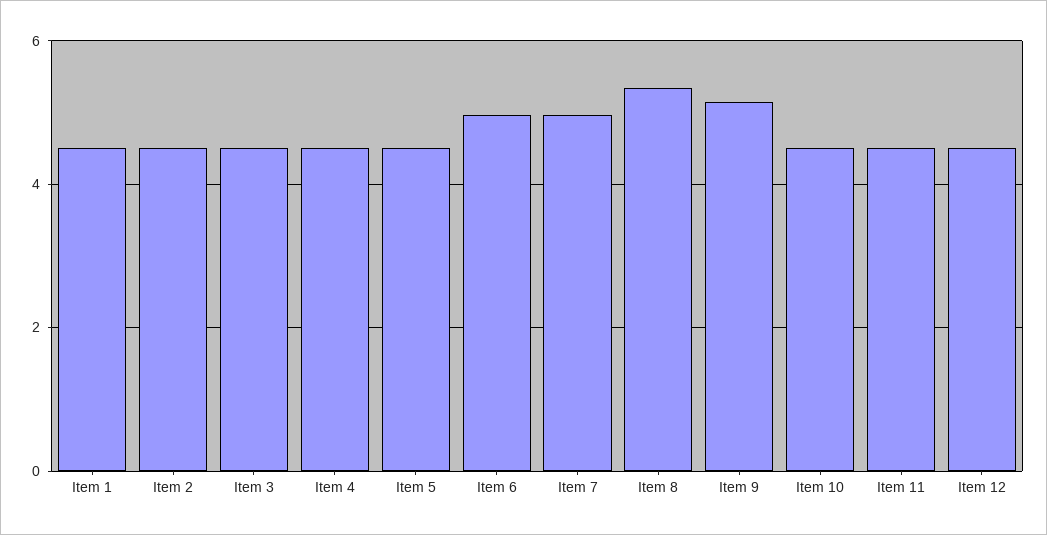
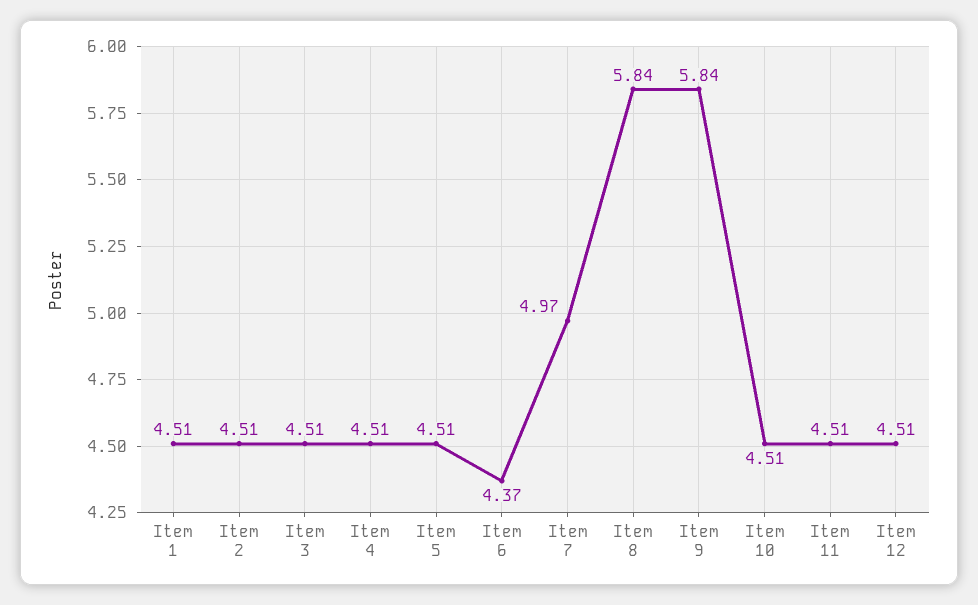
  {
    "Item 1": 4.51,
    "Item 2": 4.51,
    "Item 3": 4.51,
    "Item 4": 4.51,
    "Item 5": 4.51,
-   "Item 6": 5,
+   "Item 6": 4.37,
    "Item 7": 4.97,
-   "Item 8": 5.4,
+   "Item 8": 5.84,
-   "Item 9": 5.2,
+   "Item 9": 5.84,
    "Item 10": 4.51,
    "Item 11": 4.51,
    "Item 12": 4.51
  }

